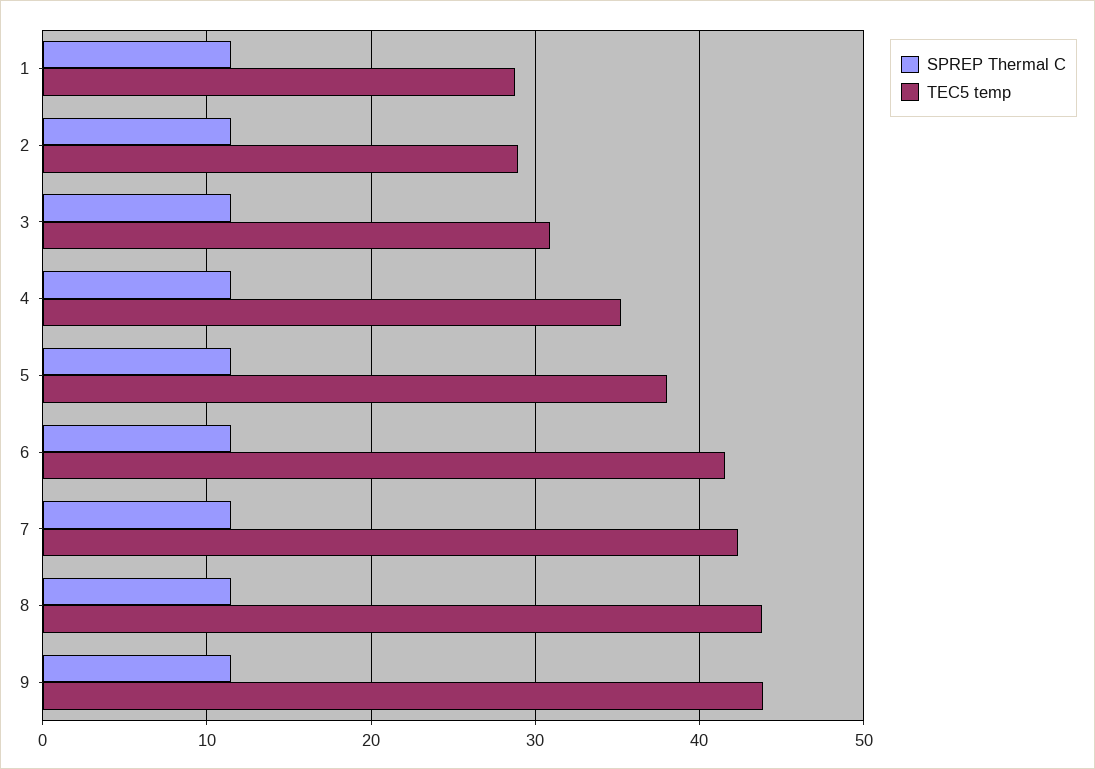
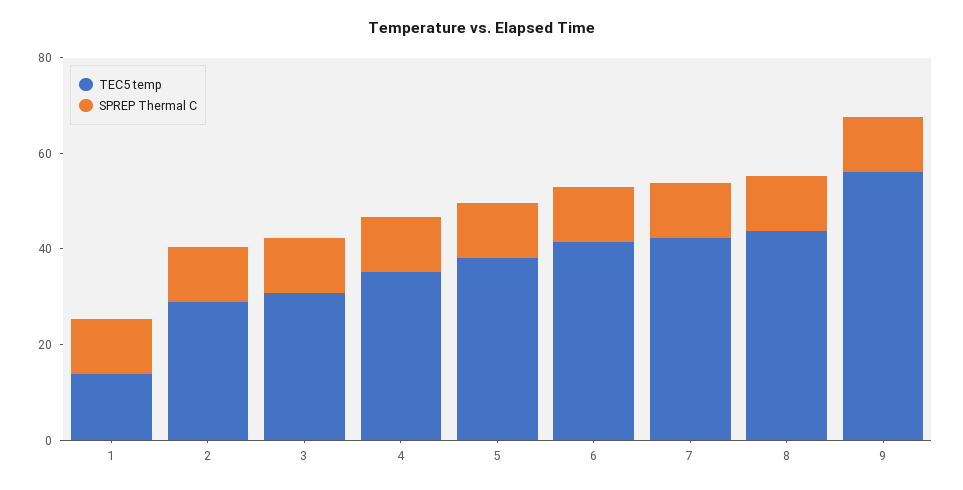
  {
    "SPREP Thermal C": {
      "1": 11,
      "2": 11,
      "3": 11,
      "4": 12,
      "5": 11,
      "6": 11,
      "7": 11,
      "8": 11,
      "9": 11
    },
    "TEC5 temp": {
-     "1": 29,
+     "1": 15,
      "2": 29,
      "3": 31,
      "4": 35,
      "5": 38,
      "6": 42,
      "7": 42,
      "8": 44,
-     "9": 44
+     "9": 55
    }
  }

